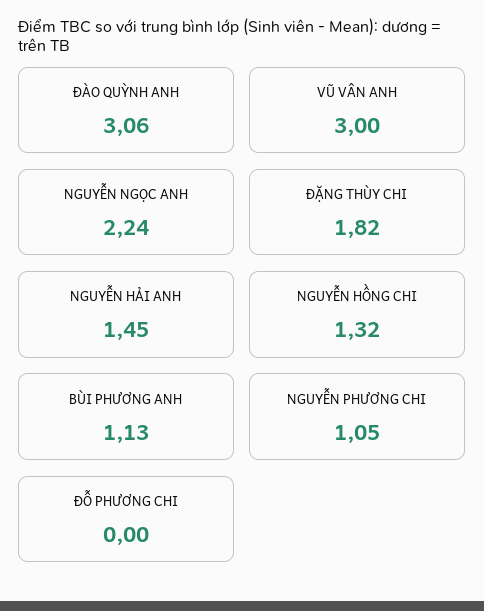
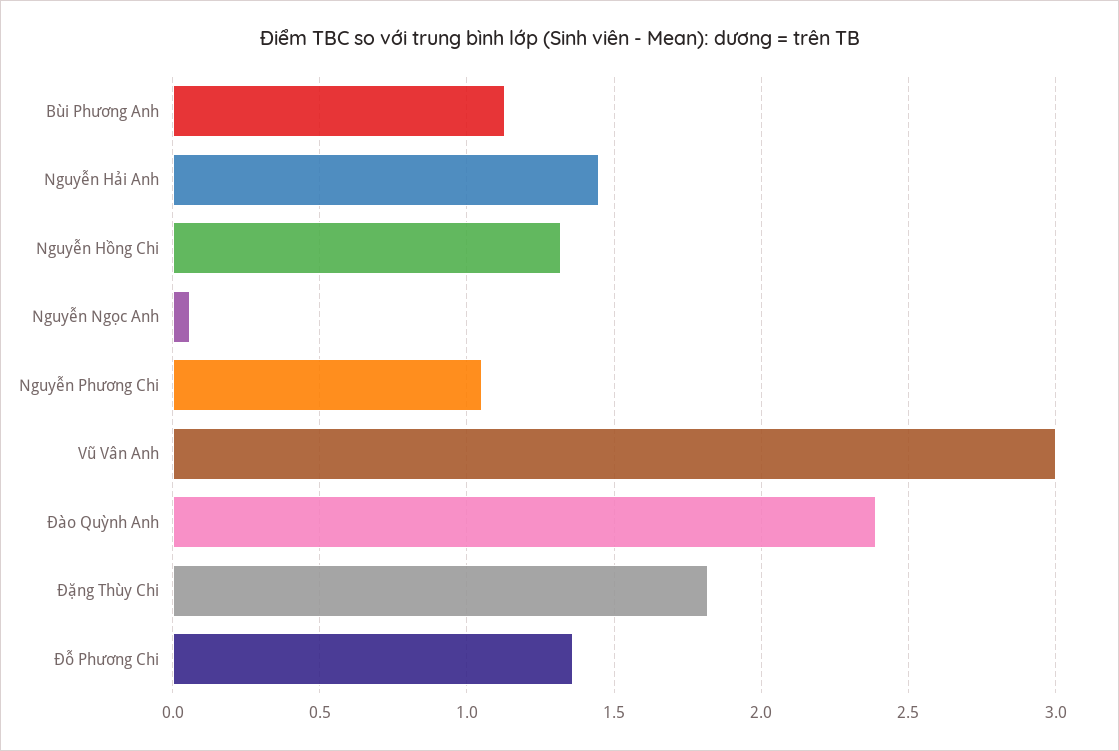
  {
-   "ĐÀO QUỲNH ANH": 3.06,
+   "ĐÀO QUỲNH ANH": 2.4,
    "VŨ VÂN ANH": 3,
-   "NGUYỄN NGỌC ANH": 2.24,
+   "NGUYỄN NGỌC ANH": 0.05,
    "ĐẶNG THÙY CHI": 1.82,
    "NGUYỄN HẢI ANH": 1.45,
    "NGUYỄN HỒNG CHI": 1.32,
    "BÙI PHƯƠNG ANH": 1.13,
    "NGUYỄN PHƯƠNG CHI": 1.05,
-   "ĐỖ PHƯƠNG CHI": 0
+   "ĐỖ PHƯƠNG CHI": 1.35
  }

